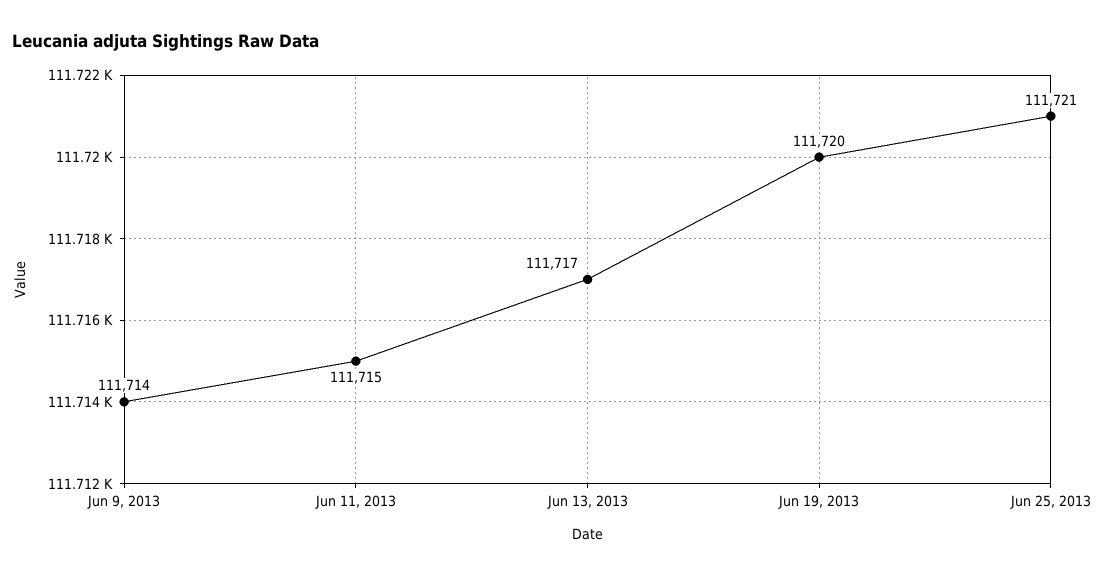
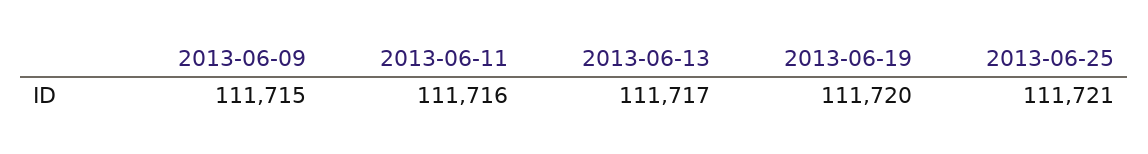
  {
-   "Jun 9, 2013": 111714,
+   "Jun 9, 2013": 111715,
-   "Jun 11, 2013": 111715,
+   "Jun 11, 2013": 111716,
    "Jun 13, 2013": 111717,
    "Jun 19, 2013": 111720,
    "Jun 25, 2013": 111721
  }

